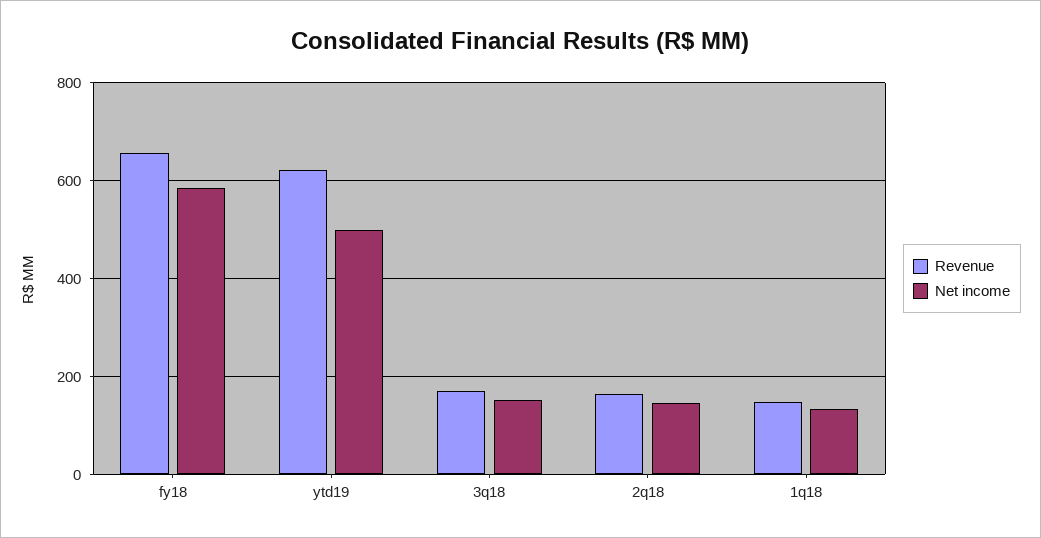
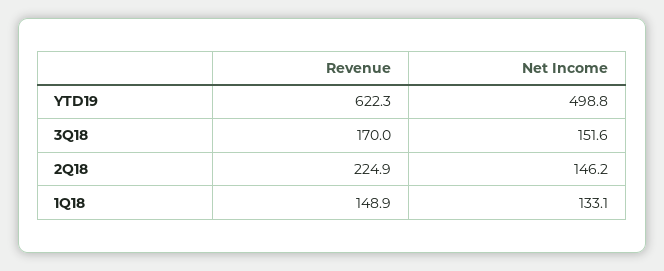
  {
    "Revenue": {
-     "fy18": 660,
      "ytd19": 622.3,
      "3q18": 170,
-     "2q18": 160,
+     "2q18": 224.9,
      "1q18": 148.9
    },
    "Net income": {
-     "fy18": 580,
      "ytd19": 498.8,
      "3q18": 151.6,
      "2q18": 146.2,
      "1q18": 133.1
    }
  }

